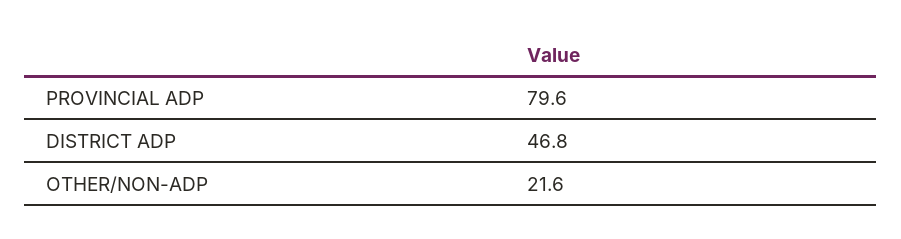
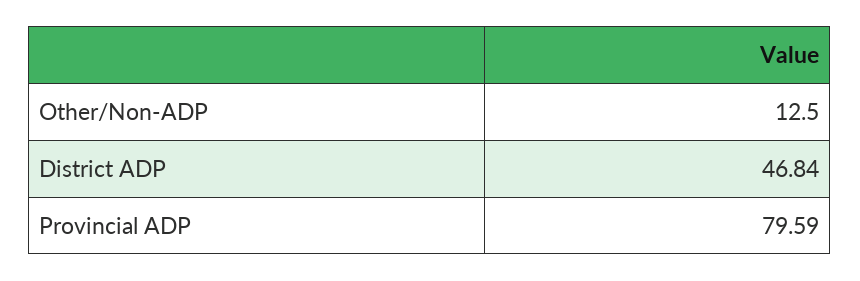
  {
    "PROVINCIAL ADP": 79.59,
    "DISTRICT ADP": 46.84,
-   "OTHER/NON-ADP": 21.6
+   "OTHER/NON-ADP": 12.5
  }

